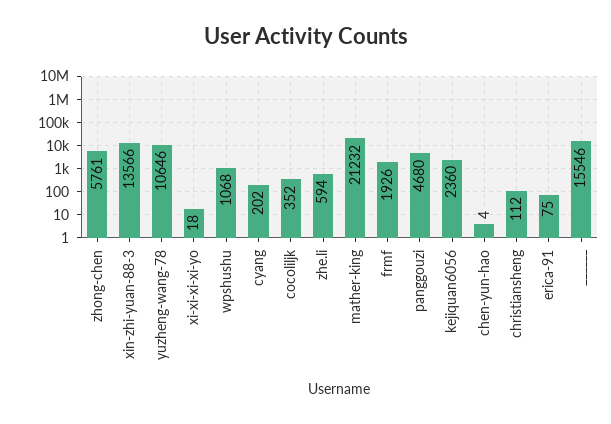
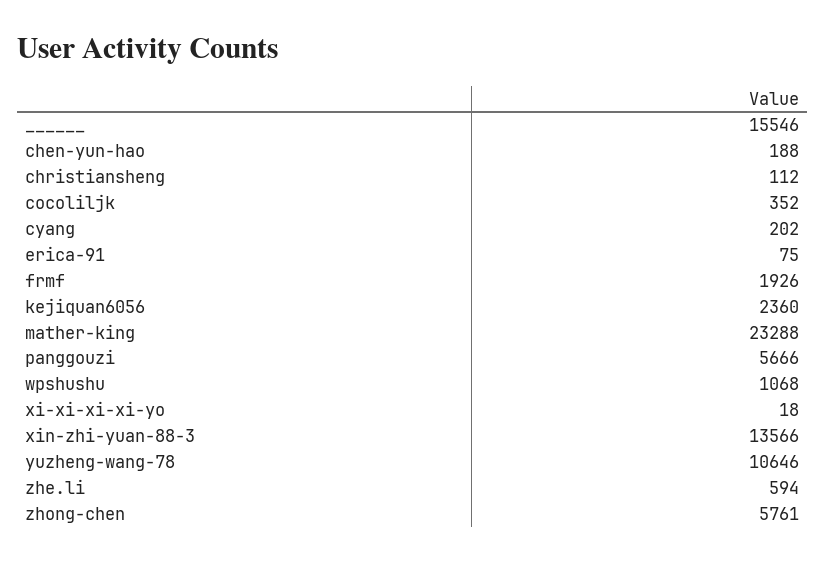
  {
    "zhong-chen": 5761,
    "xin-zhi-yuan-88-3": 13566,
    "yuzheng-wang-78": 10646,
    "xi-xi-xi-xi-yo": 18,
    "wpshushu": 1068,
    "cyang": 202,
    "cocoliljk": 352,
    "zhe.li": 594,
-   "mather-king": 21232,
+   "mather-king": 23288,
    "frmf": 1926,
-   "panggouzi": 4680,
+   "panggouzi": 5666,
    "kejiquan6056": 2360,
-   "chen-yun-hao": 4,
+   "chen-yun-hao": 188,
    "christiansheng": 112,
    "erica-91": 75,
    "______": 15546
  }

